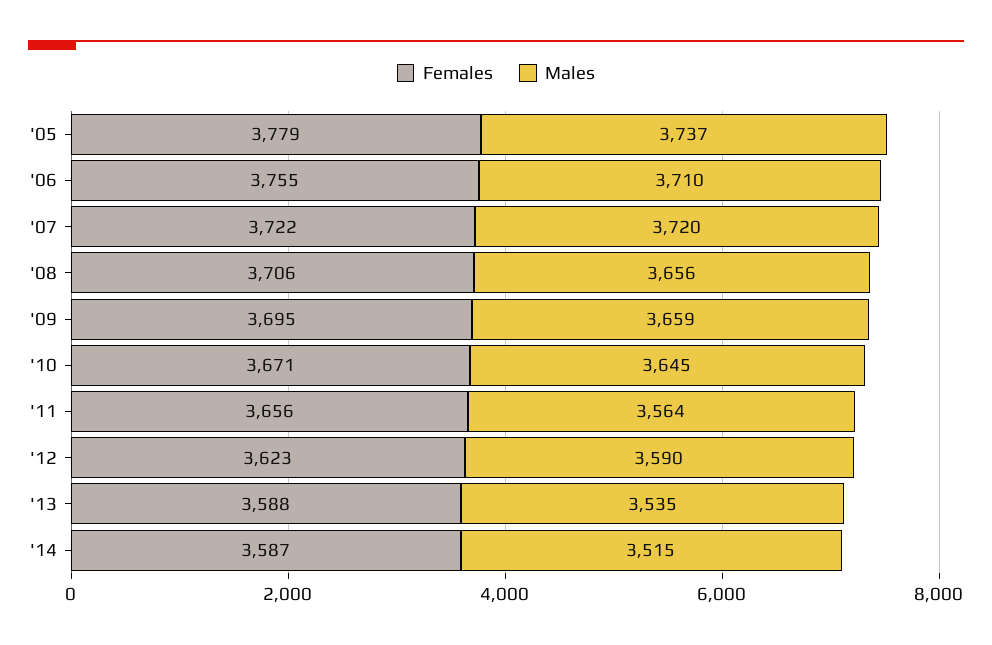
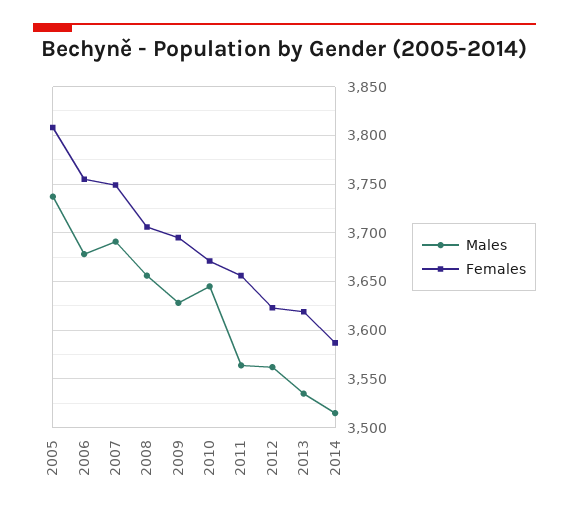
  {
    "Females": {
-     "'05": 3779,
+     "'05": 3810,
      "'06": 3755,
-     "'07": 3722,
+     "'07": 3750,
      "'08": 3706,
      "'09": 3695,
      "'10": 3671,
      "'11": 3656,
      "'12": 3623,
-     "'13": 3588,
+     "'13": 3620,
      "'14": 3587
    },
    "Males": {
      "'05": 3737,
-     "'06": 3710,
+     "'06": 3680,
-     "'07": 3720,
+     "'07": 3690,
      "'08": 3656,
-     "'09": 3659,
+     "'09": 3630,
      "'10": 3645,
      "'11": 3564,
-     "'12": 3590,
+     "'12": 3560,
      "'13": 3535,
      "'14": 3515
    }
  }

